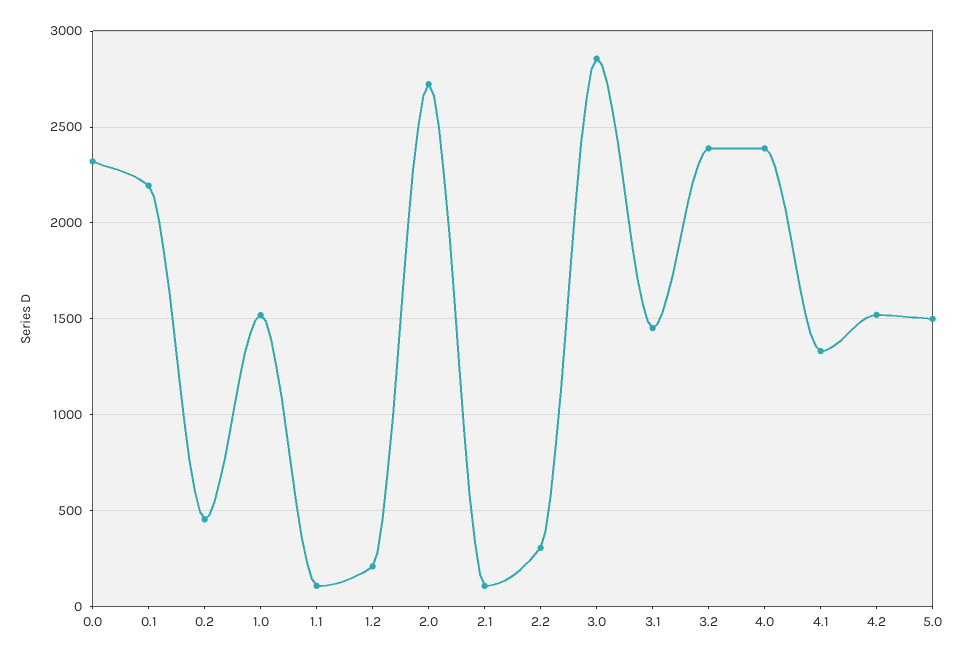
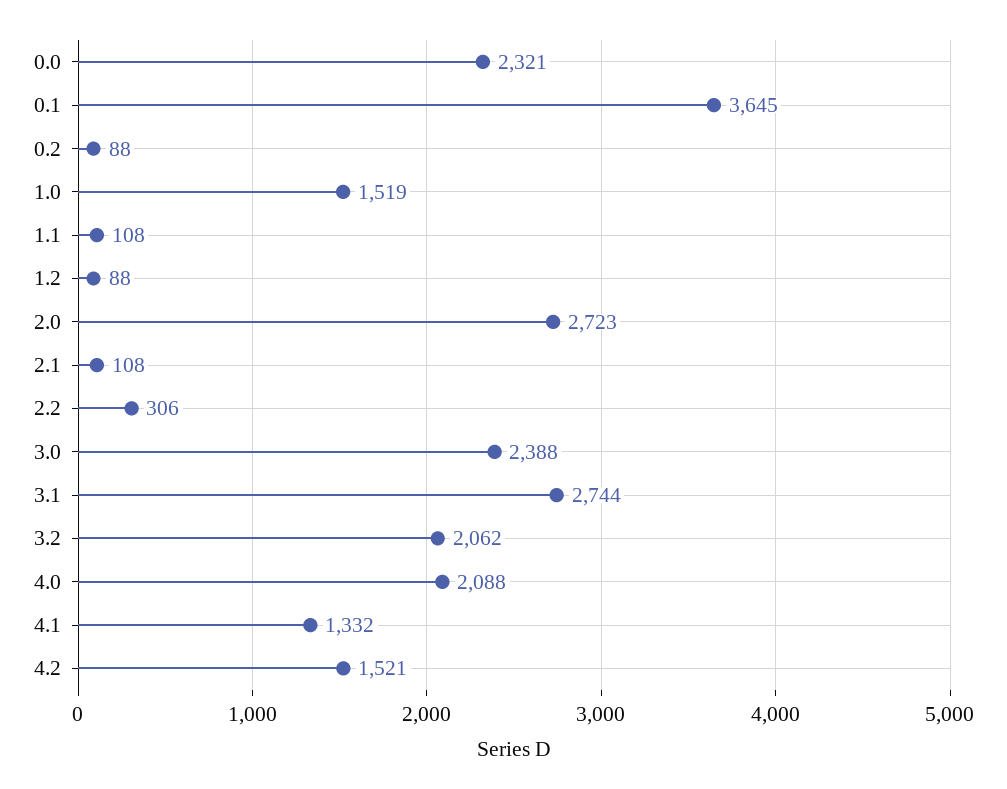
  {
    "0.0": 2321,
-   "0.1": 2200,
+   "0.1": 3645,
-   "0.2": 450,
+   "0.2": 88,
    "1.0": 1519,
    "1.1": 108,
-   "1.2": 200,
+   "1.2": 88,
    "2.0": 2723,
    "2.1": 108,
    "2.2": 306,
-   "3.0": 2850,
+   "3.0": 2388,
-   "3.1": 1450,
+   "3.1": 2744,
-   "3.2": 2400,
+   "3.2": 2062,
-   "4.0": 2400,
+   "4.0": 2088,
    "4.1": 1332,
-   "4.2": 1521,
+   "4.2": 1521
-   "5.0": 1500
  }

